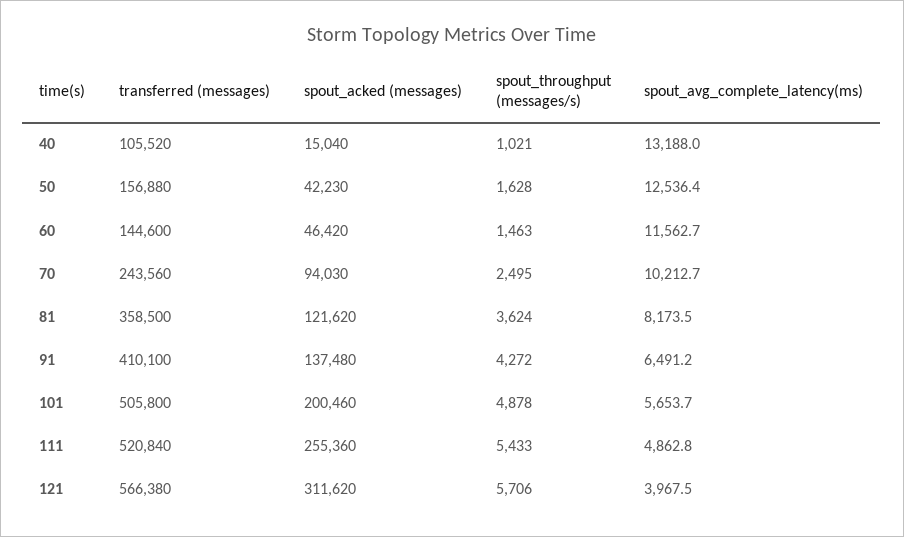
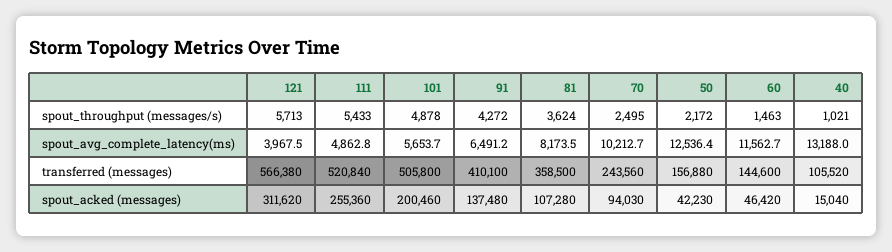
  {
    "transferred (messages)": {
      "40": 105520,
      "50": 156880,
      "60": 144600,
      "70": 243560,
      "81": 358500,
      "91": 410100,
      "101": 505800,
      "111": 520840,
      "121": 566380
    },
    "spout_acked (messages)": {
      "40": 15040,
      "50": 42230,
      "60": 46420,
      "70": 94030,
-     "81": 121620,
+     "81": 107280,
      "91": 137480,
      "101": 200460,
      "111": 255360,
      "121": 311620
    },
    "spout_throughput (messages/s)": {
      "40": 1021,
-     "50": 1628,
+     "50": 2172,
      "60": 1463,
      "70": 2495,
      "81": 3624,
      "91": 4272,
      "101": 4878,
      "111": 5433,
-     "121": 5706
+     "121": 5713
    },
    "spout_avg_complete_latency(ms)": {
      "40": 13188,
      "50": 12536.4,
      "60": 11562.7,
      "70": 10212.7,
      "81": 8173.5,
      "91": 6491.2,
      "101": 5653.7,
      "111": 4862.8,
      "121": 3967.5
    }
  }

